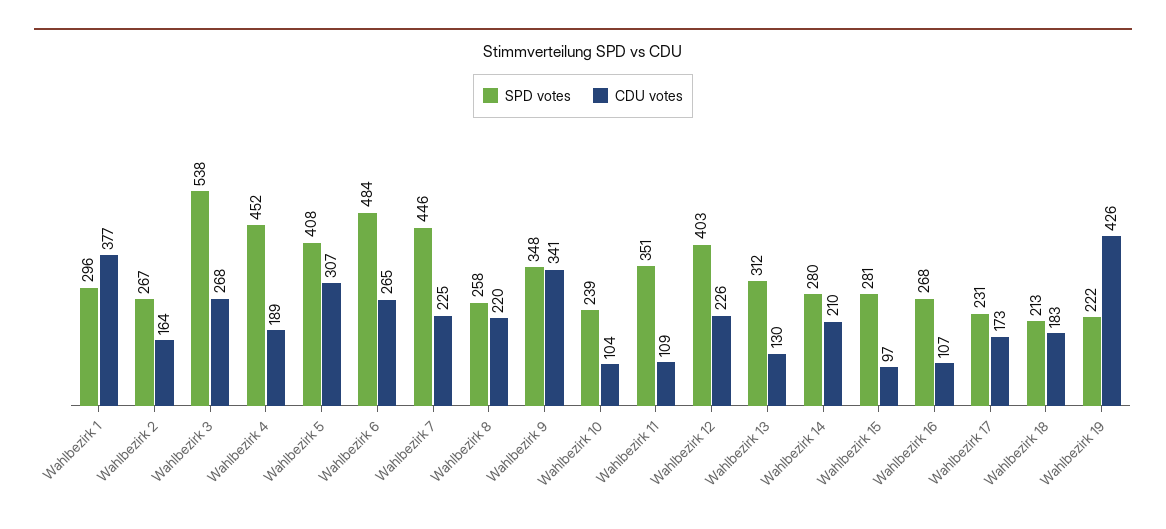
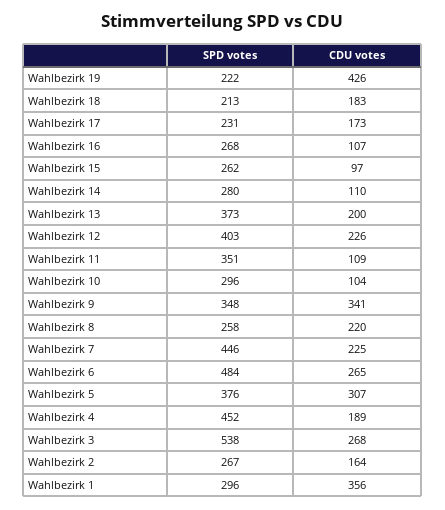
  {
    "SPD votes": {
      "Wahlbezirk 1": 296,
      "Wahlbezirk 2": 267,
      "Wahlbezirk 3": 538,
      "Wahlbezirk 4": 452,
-     "Wahlbezirk 5": 408,
+     "Wahlbezirk 5": 376,
      "Wahlbezirk 6": 484,
      "Wahlbezirk 7": 446,
      "Wahlbezirk 8": 258,
      "Wahlbezirk 9": 348,
-     "Wahlbezirk 10": 239,
+     "Wahlbezirk 10": 296,
      "Wahlbezirk 11": 351,
      "Wahlbezirk 12": 403,
-     "Wahlbezirk 13": 312,
+     "Wahlbezirk 13": 373,
      "Wahlbezirk 14": 280,
-     "Wahlbezirk 15": 281,
+     "Wahlbezirk 15": 262,
      "Wahlbezirk 16": 268,
      "Wahlbezirk 17": 231,
      "Wahlbezirk 18": 213,
      "Wahlbezirk 19": 222
    },
    "CDU votes": {
-     "Wahlbezirk 1": 377,
+     "Wahlbezirk 1": 356,
      "Wahlbezirk 2": 164,
      "Wahlbezirk 3": 268,
      "Wahlbezirk 4": 189,
      "Wahlbezirk 5": 307,
      "Wahlbezirk 6": 265,
      "Wahlbezirk 7": 225,
      "Wahlbezirk 8": 220,
      "Wahlbezirk 9": 341,
      "Wahlbezirk 10": 104,
      "Wahlbezirk 11": 109,
      "Wahlbezirk 12": 226,
-     "Wahlbezirk 13": 130,
+     "Wahlbezirk 13": 200,
-     "Wahlbezirk 14": 210,
+     "Wahlbezirk 14": 110,
      "Wahlbezirk 15": 97,
      "Wahlbezirk 16": 107,
      "Wahlbezirk 17": 173,
      "Wahlbezirk 18": 183,
      "Wahlbezirk 19": 426
    }
  }

